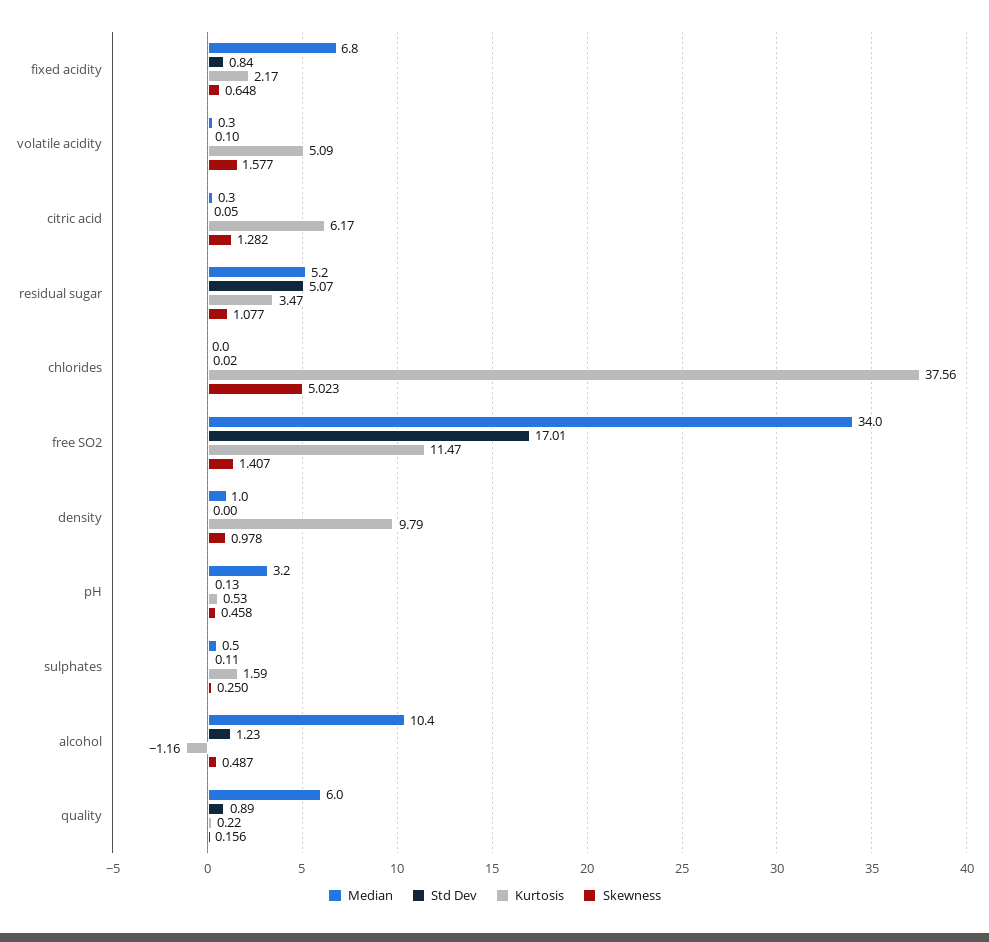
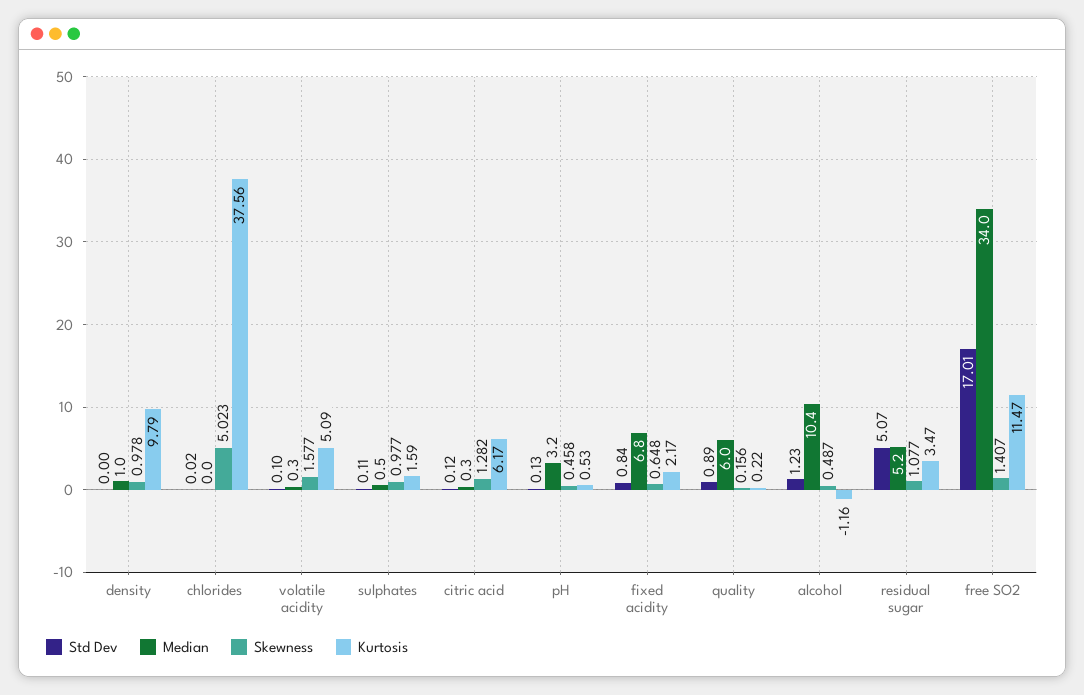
  {
    "Median": {
      "fixed acidity": 6.8,
      "volatile acidity": 0.3,
      "citric acid": 0.3,
      "residual sugar": 5.2,
      "chlorides": 0,
      "free SO2": 34,
      "density": 1,
      "pH": 3.2,
      "sulphates": 0.5,
      "alcohol": 10.4,
      "quality": 6
    },
    "Std Dev": {
      "fixed acidity": 0.84,
      "volatile acidity": 0.1,
-     "citric acid": 0.05,
+     "citric acid": 0.12,
      "residual sugar": 5.07,
      "chlorides": 0.02,
      "free SO2": 17.01,
      "density": 0,
      "pH": 0.13,
      "sulphates": 0.11,
      "alcohol": 1.23,
      "quality": 0.89
    },
    "Kurtosis": {
      "fixed acidity": 2.17,
      "volatile acidity": 5.09,
      "citric acid": 6.17,
      "residual sugar": 3.47,
      "chlorides": 37.56,
      "free SO2": 11.47,
      "density": 9.79,
      "pH": 0.53,
      "sulphates": 1.59,
      "alcohol": -1.16,
      "quality": 0.22
    },
    "Skewness": {
      "fixed acidity": 0.648,
      "volatile acidity": 1.577,
      "citric acid": 1.282,
      "residual sugar": 1.077,
      "chlorides": 5.023,
      "free SO2": 1.407,
      "density": 0.978,
      "pH": 0.458,
-     "sulphates": 0.25,
+     "sulphates": 0.977,
      "alcohol": 0.487,
      "quality": 0.156
    }
  }

